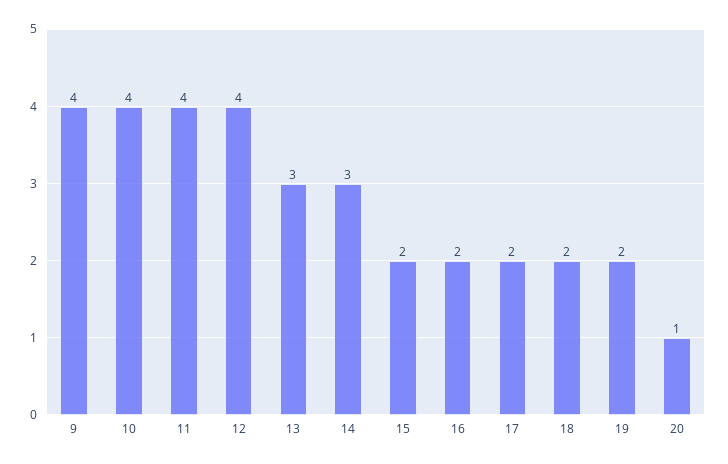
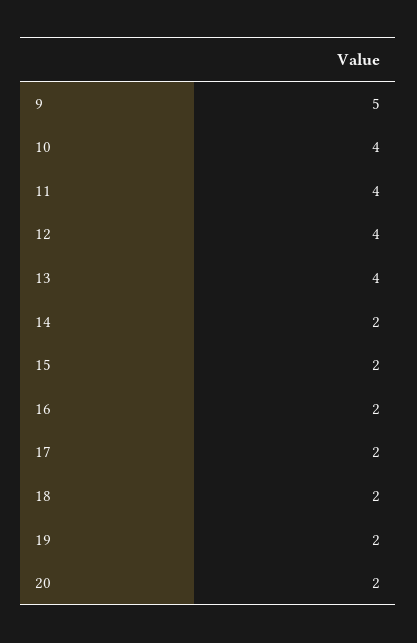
  {
-   "9": 4,
+   "9": 5,
    "10": 4,
    "11": 4,
    "12": 4,
-   "13": 3,
+   "13": 4,
-   "14": 3,
+   "14": 2,
    "15": 2,
    "16": 2,
    "17": 2,
    "18": 2,
    "19": 2,
-   "20": 1
+   "20": 2
  }

